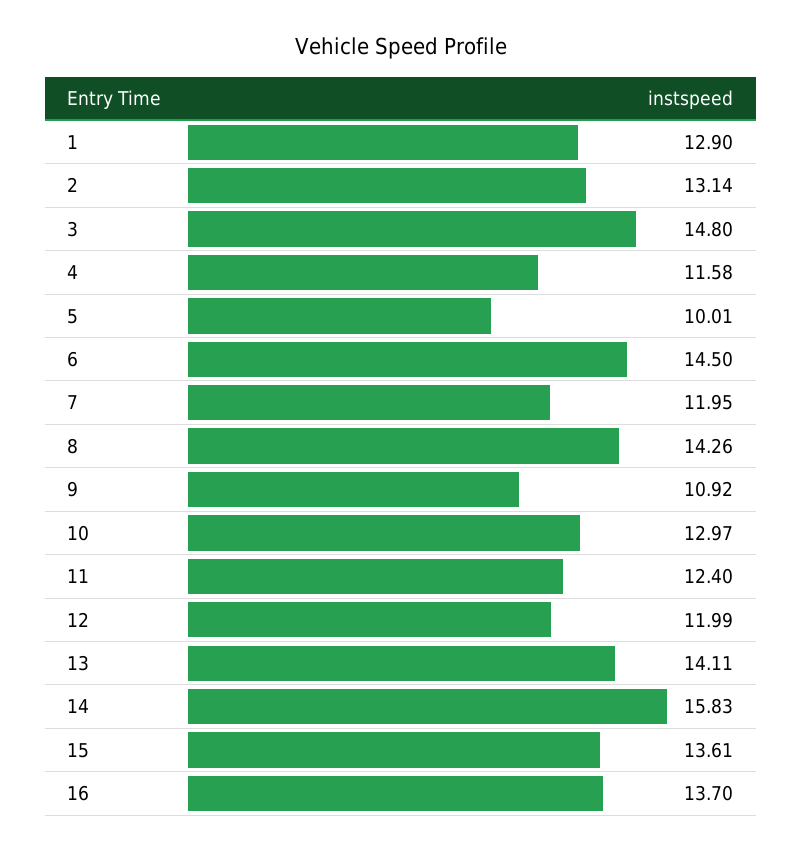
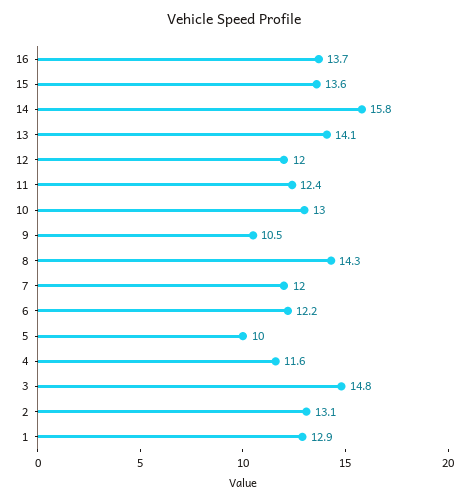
  {
    "1": 12.9,
    "2": 13.14,
    "3": 14.8,
    "4": 11.58,
    "5": 10.01,
-   "6": 14.5,
+   "6": 12.2,
    "7": 11.95,
    "8": 14.26,
-   "9": 10.92,
+   "9": 10.5,
    "10": 12.97,
    "11": 12.4,
    "12": 11.99,
    "13": 14.11,
    "14": 15.83,
    "15": 13.61,
    "16": 13.7
  }

